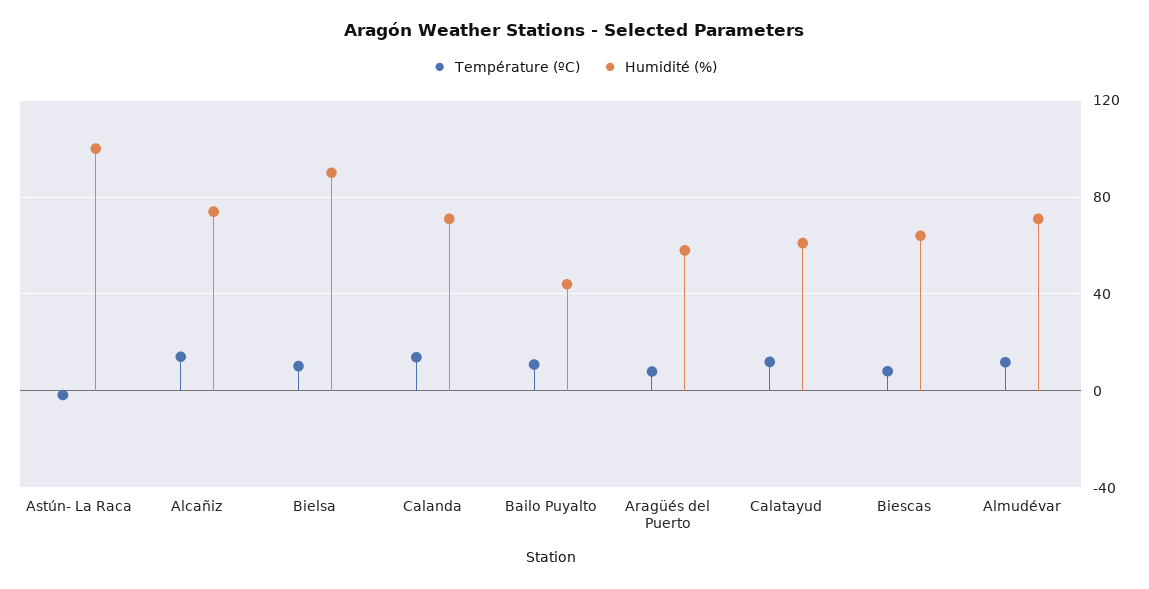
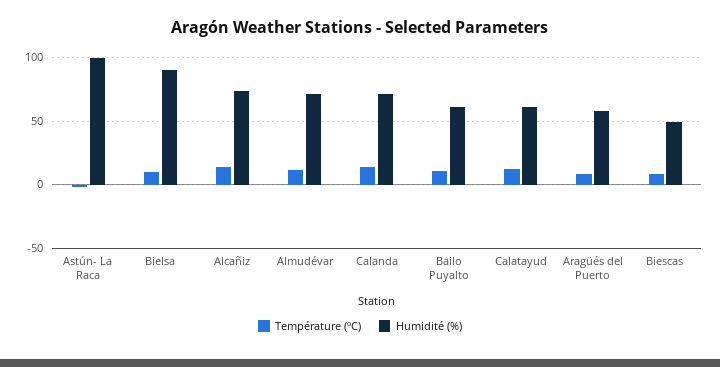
  {
    "Température (ºC)": {
      "Astún- La Raca": 0,
      "Alcañiz": 15,
      "Bielsa": 10,
      "Calanda": 15,
      "Bailo Puyalto": 10,
      "Aragüés del Puerto": 10,
      "Calatayud": 10,
      "Biescas": 10,
      "Almudévar": 10
    },
    "Humidité (%)": {
      "Astún- La Raca": 100,
      "Alcañiz": 75,
      "Bielsa": 90,
      "Calanda": 70,
-     "Bailo Puyalto": 45,
+     "Bailo Puyalto": 60,
      "Aragüés del Puerto": 60,
      "Calatayud": 60,
-     "Biescas": 65,
+     "Biescas": 50,
      "Almudévar": 70
    }
  }

